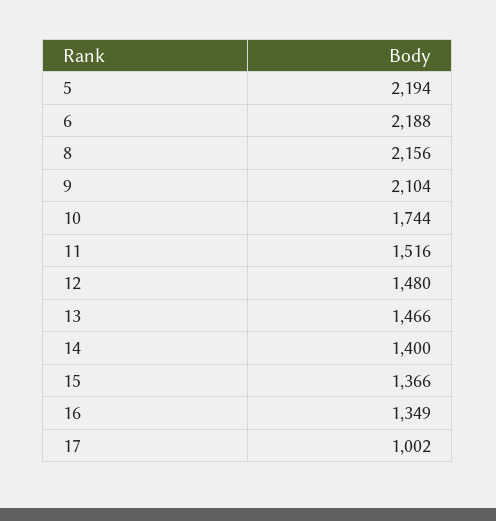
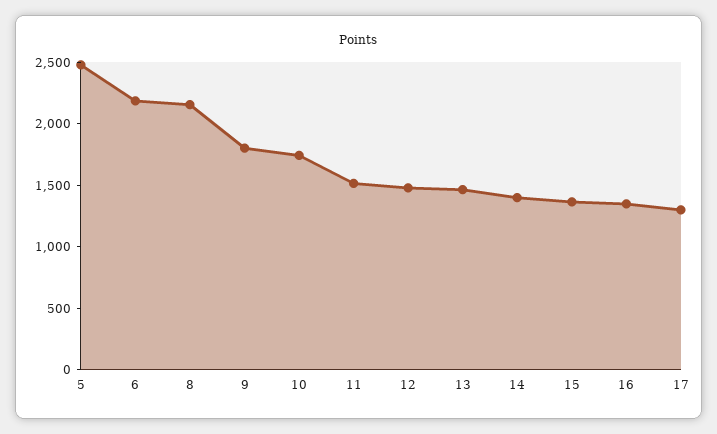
  {
-   "5": 2194,
+   "5": 2500,
    "6": 2188,
    "8": 2156,
-   "9": 2104,
+   "9": 1800,
    "10": 1744,
    "11": 1516,
    "12": 1480,
    "13": 1466,
    "14": 1400,
    "15": 1366,
    "16": 1349,
-   "17": 1002
+   "17": 1300
  }

